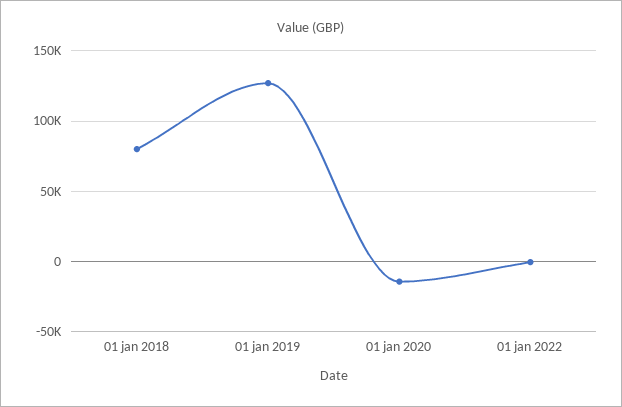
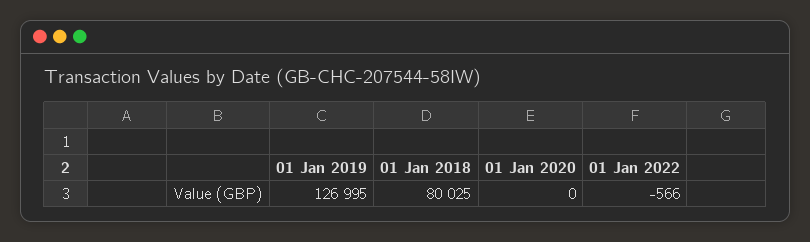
  {
    "01 jan 2018": 80025,
    "01 jan 2019": 126995,
-   "01 jan 2020": -15000,
+   "01 jan 2020": 0,
    "01 jan 2022": -566
  }

